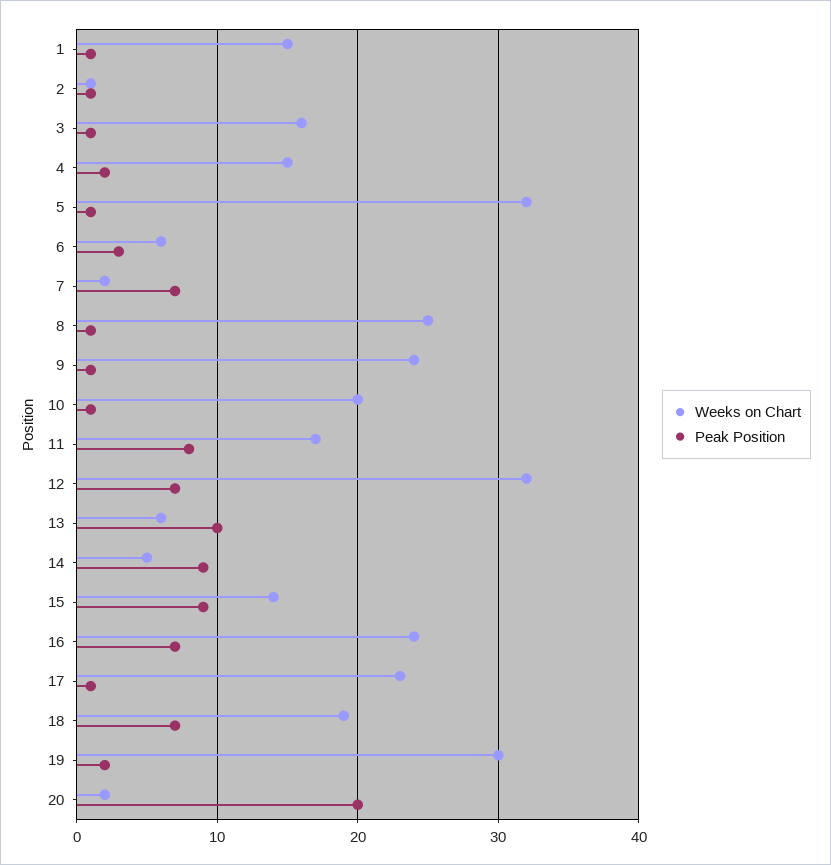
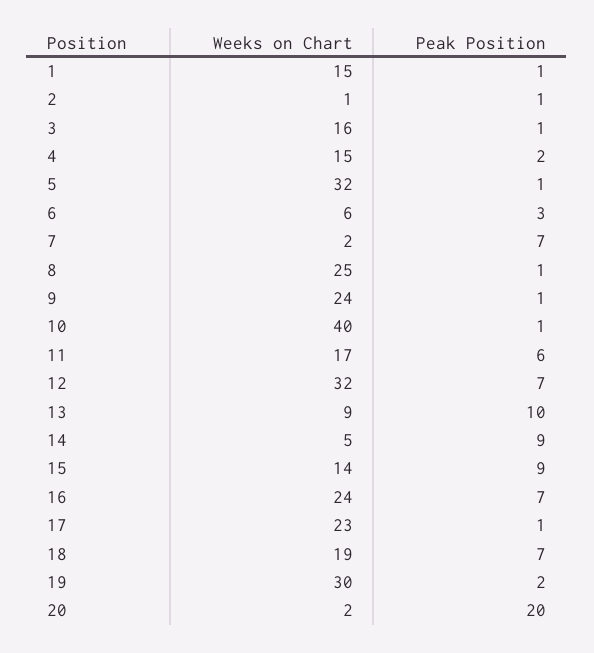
  {
    "Weeks on Chart": {
      "1": 15,
      "2": 1,
      "3": 16,
      "4": 15,
      "5": 32,
      "6": 6,
      "7": 2,
      "8": 25,
      "9": 24,
-     "10": 20,
+     "10": 40,
      "11": 17,
      "12": 32,
-     "13": 6,
+     "13": 9,
      "14": 5,
      "15": 14,
      "16": 24,
      "17": 23,
      "18": 19,
      "19": 30,
      "20": 2
    },
    "Peak Position": {
      "1": 1,
      "2": 1,
      "3": 1,
      "4": 2,
      "5": 1,
      "6": 3,
      "7": 7,
      "8": 1,
      "9": 1,
      "10": 1,
-     "11": 8,
+     "11": 6,
      "12": 7,
      "13": 10,
      "14": 9,
      "15": 9,
      "16": 7,
      "17": 1,
      "18": 7,
      "19": 2,
      "20": 20
    }
  }

